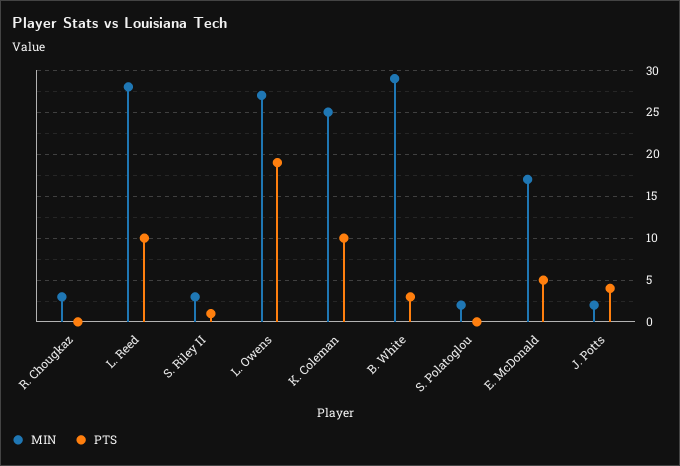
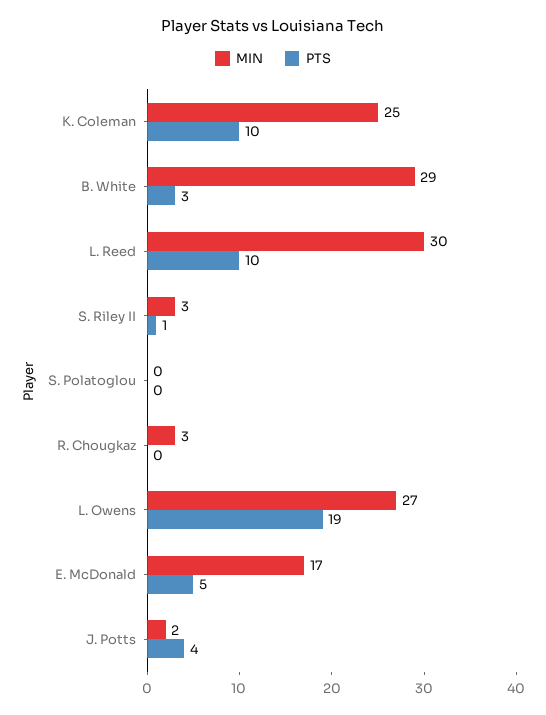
  {
    "MIN": {
      "R. Chougkaz": 3,
-     "L. Reed": 28,
+     "L. Reed": 30,
      "S. Riley II": 3,
      "L. Owens": 27,
      "K. Coleman": 25,
      "B. White": 29,
-     "S. Polatoglou": 2,
+     "S. Polatoglou": 0,
      "E. McDonald": 17,
      "J. Potts": 2
    },
    "PTS": {
      "R. Chougkaz": 0,
      "L. Reed": 10,
      "S. Riley II": 1,
      "L. Owens": 19,
      "K. Coleman": 10,
      "B. White": 3,
      "S. Polatoglou": 0,
      "E. McDonald": 5,
      "J. Potts": 4
    }
  }

